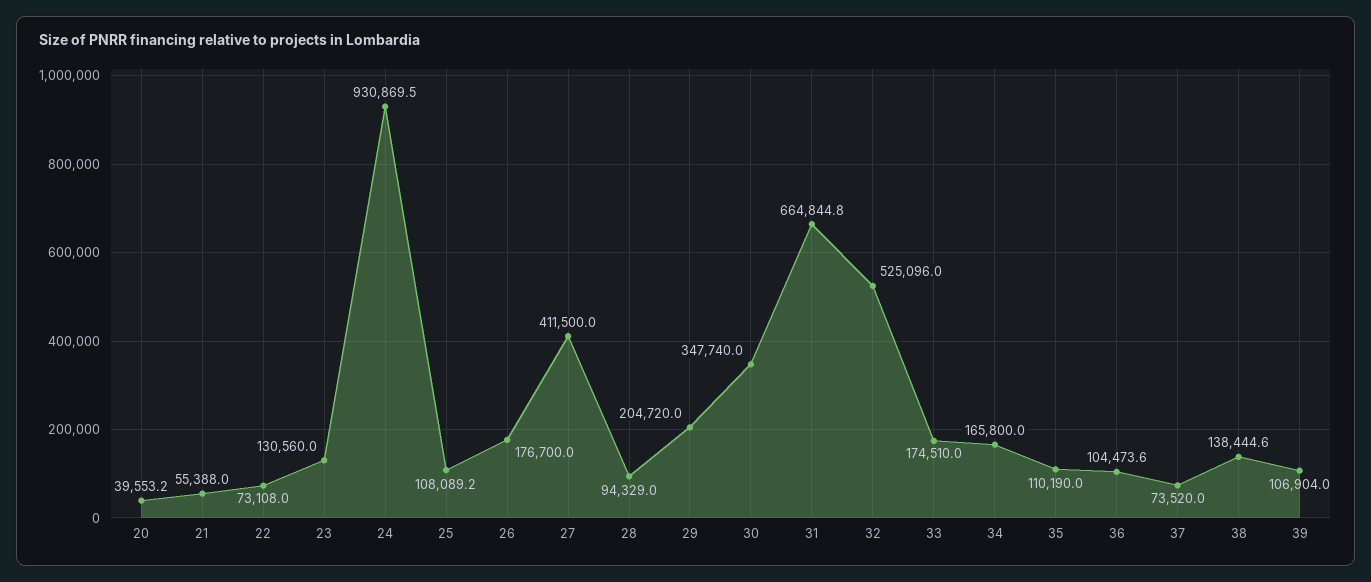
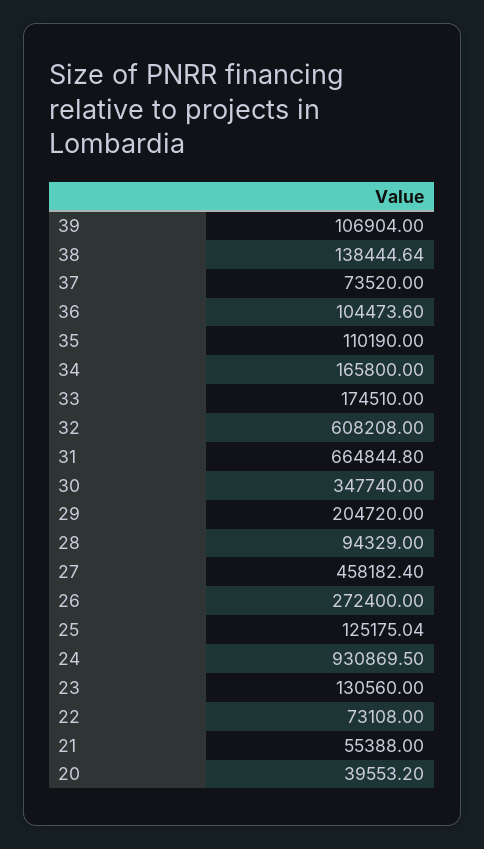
  {
    "20": 39553.2,
    "21": 55388,
    "22": 73108,
    "23": 130560,
    "24": 930869.5,
-   "25": 108089.2,
+   "25": 125175.04,
-   "26": 176700,
+   "26": 272400,
-   "27": 411500,
+   "27": 458182.4,
    "28": 94329,
    "29": 204720,
    "30": 347740,
    "31": 664844.8,
-   "32": 525096,
+   "32": 608208,
    "33": 174510,
    "34": 165800,
    "35": 110190,
    "36": 104473.6,
    "37": 73520,
    "38": 138444.64,
    "39": 106904
  }

